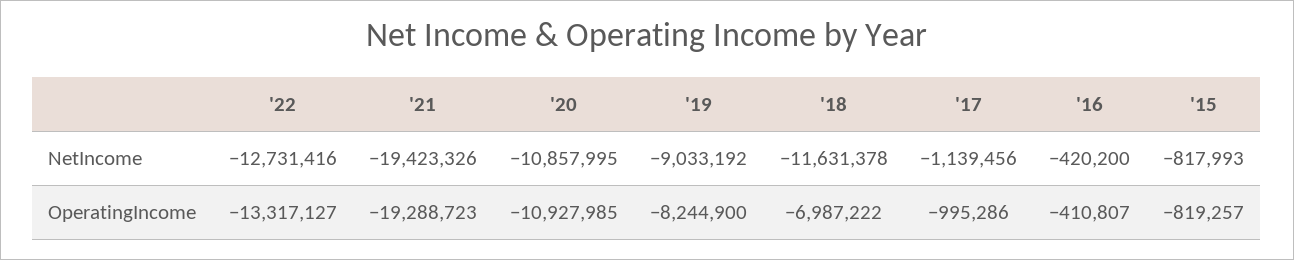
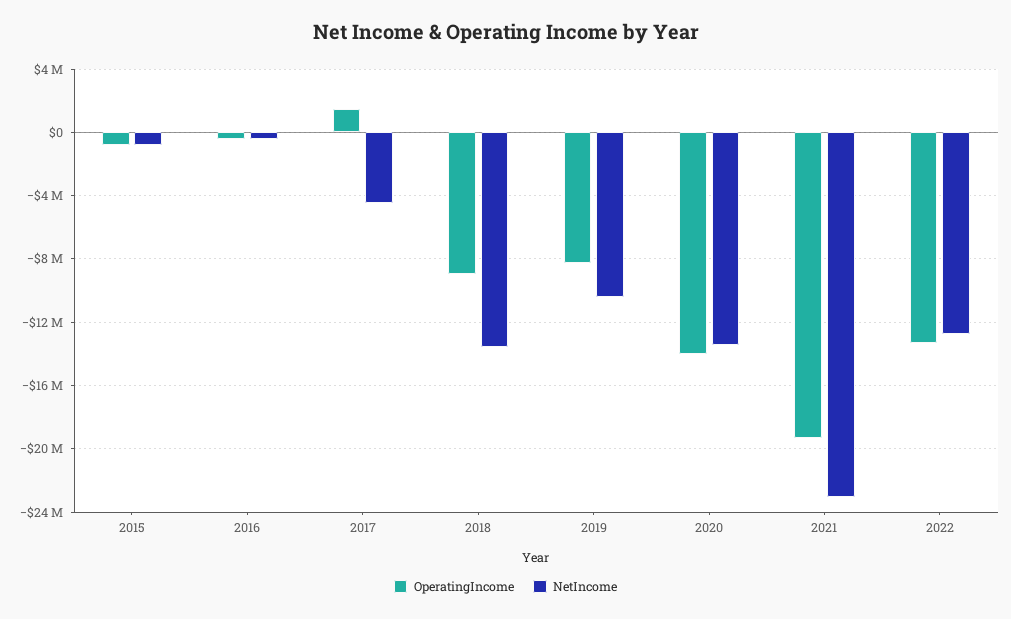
  {
    "NetIncome": {
      "'22": -12731416,
-     "'21": -19423326,
+     "'21": -23000000,
-     "'20": -10857995,
+     "'20": -13500000,
-     "'19": -9033192,
+     "'19": -10500000,
-     "'18": -11631378,
+     "'18": -13500000,
-     "'17": -1139456,
+     "'17": -4500000,
      "'16": -420200,
      "'15": -817993
    },
    "OperatingIncome": {
      "'22": -13317127,
      "'21": -19288723,
-     "'20": -10927985,
+     "'20": -14000000,
      "'19": -8244900,
-     "'18": -6987222,
+     "'18": -9000000,
-     "'17": -995286,
+     "'17": 1500000,
      "'16": -410807,
      "'15": -819257
    }
  }

